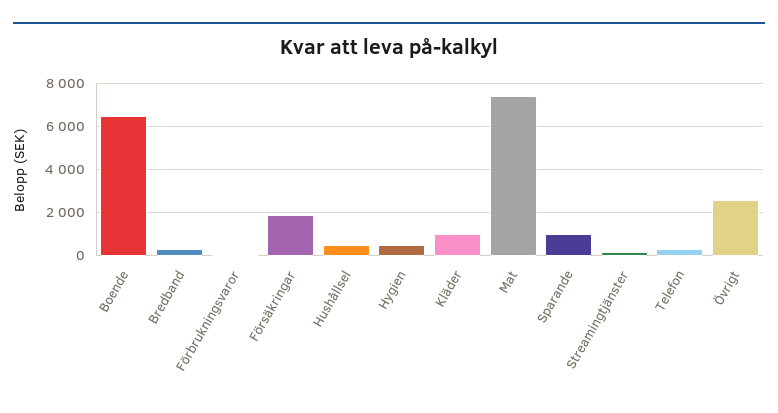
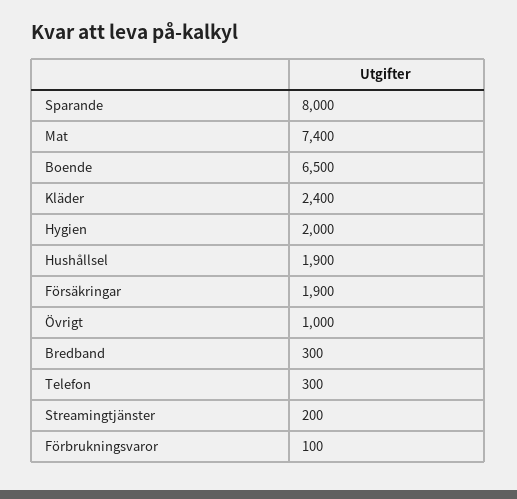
  {
    "Boende": 6500,
    "Bredband": 300,
    "Förbrukningsvaror": 100,
    "Försäkringar": 1900,
-   "Hushållsel": 500,
+   "Hushållsel": 1900,
-   "Hygien": 500,
+   "Hygien": 2000,
-   "Kläder": 1000,
+   "Kläder": 2400,
    "Mat": 7400,
-   "Sparande": 1000,
+   "Sparande": 8000,
    "Streamingtjänster": 200,
    "Telefon": 300,
-   "Övrigt": 2500
+   "Övrigt": 1000
  }

